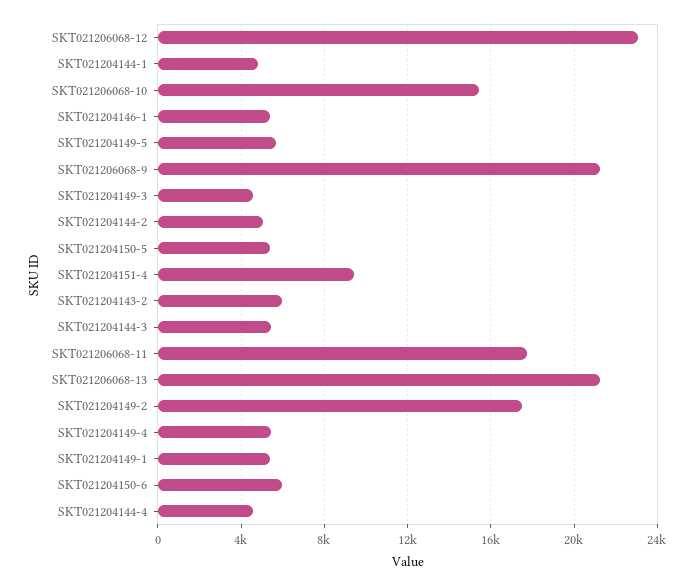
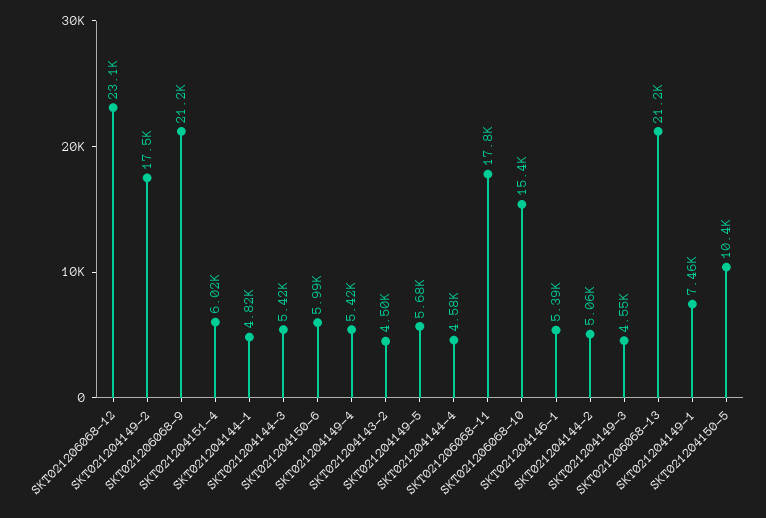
  {
    "SKT021206068-12": 23100,
    "SKT021204144-1": 4820,
    "SKT021206068-10": 15400,
    "SKT021204146-1": 5390,
    "SKT021204149-5": 5680,
    "SKT021206068-9": 21200,
    "SKT021204149-3": 4550,
    "SKT021204144-2": 5060,
-   "SKT021204150-5": 5500,
+   "SKT021204150-5": 10400,
-   "SKT021204151-4": 9500,
+   "SKT021204151-4": 6020,
-   "SKT021204143-2": 6000,
+   "SKT021204143-2": 4500,
    "SKT021204144-3": 5420,
    "SKT021206068-11": 17800,
    "SKT021206068-13": 21200,
    "SKT021204149-2": 17500,
    "SKT021204149-4": 5420,
-   "SKT021204149-1": 5500,
+   "SKT021204149-1": 7460,
    "SKT021204150-6": 5990,
    "SKT021204144-4": 4580
  }

